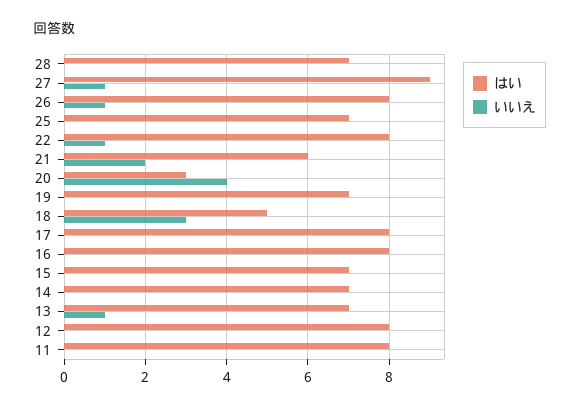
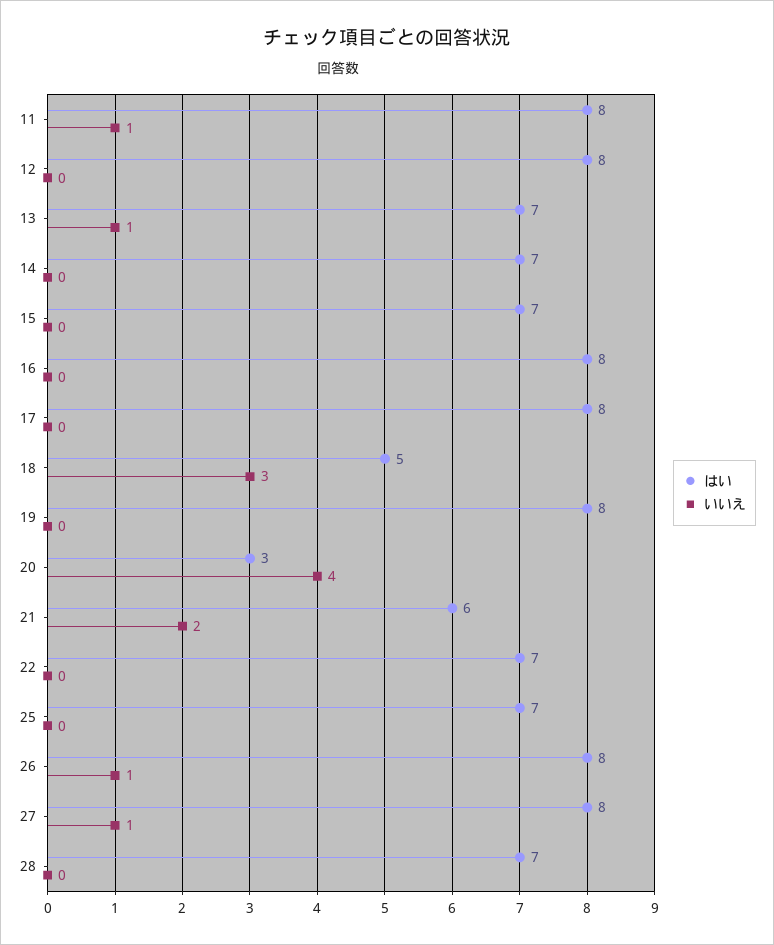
  {
    "はい": {
      "28": 7,
-     "27": 9,
+     "27": 8,
      "26": 8,
      "25": 7,
-     "22": 8,
+     "22": 7,
      "21": 6,
      "20": 3,
-     "19": 7,
+     "19": 8,
      "18": 5,
      "17": 8,
      "16": 8,
      "15": 7,
      "14": 7,
      "13": 7,
      "12": 8,
      "11": 8
    },
    "いいえ": {
      "28": 0,
      "27": 1,
      "26": 1,
      "25": 0,
-     "22": 1,
+     "22": 0,
      "21": 2,
      "20": 4,
      "19": 0,
      "18": 3,
      "17": 0,
      "16": 0,
      "15": 0,
      "14": 0,
      "13": 1,
      "12": 0,
-     "11": 0
+     "11": 1
    }
  }

